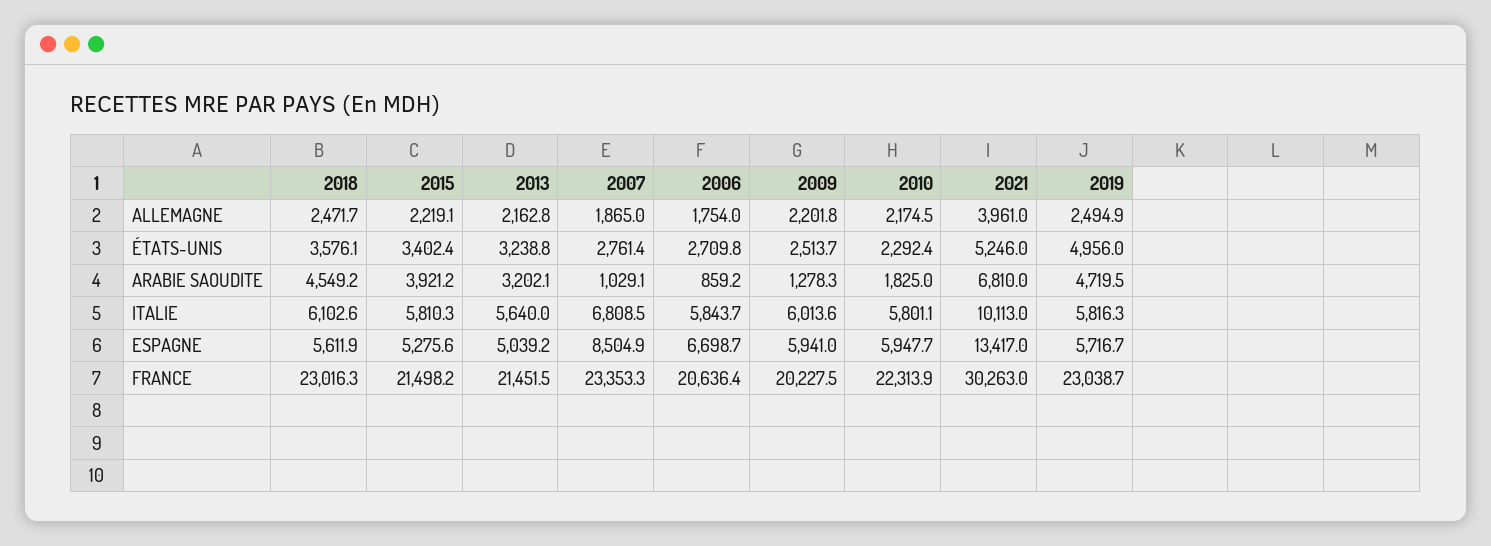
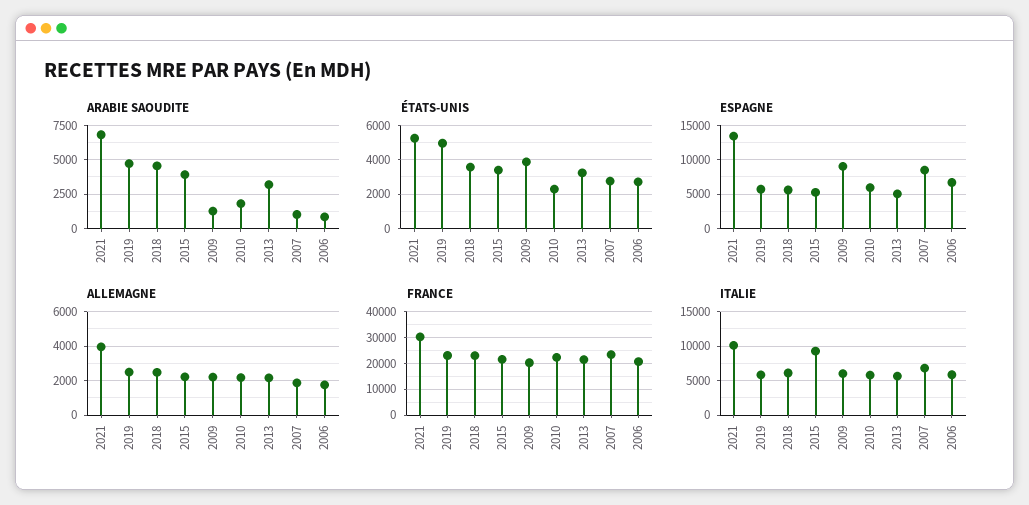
  {
    "ALLEMAGNE": {
      "2018": 2471.7,
      "2015": 2219.1,
      "2013": 2162.8,
      "2007": 1865,
      "2006": 1754,
      "2009": 2201.8,
      "2010": 2174.5,
      "2021": 3961,
      "2019": 2494.9
    },
    "ÉTATS-UNIS": {
      "2018": 3576.1,
      "2015": 3402.4,
      "2013": 3238.8,
      "2007": 2761.4,
      "2006": 2709.8,
-     "2009": 2513.7,
+     "2009": 4000,
      "2010": 2292.4,
      "2021": 5246,
      "2019": 4956
    },
    "ARABIE SAOUDITE": {
      "2018": 4549.2,
      "2015": 3921.2,
      "2013": 3202.1,
      "2007": 1029.1,
      "2006": 859.2,
      "2009": 1278.3,
      "2010": 1825,
      "2021": 6810,
      "2019": 4719.5
    },
    "ITALIE": {
      "2018": 6102.6,
-     "2015": 5810.3,
+     "2015": 9000,
      "2013": 5640,
      "2007": 6808.5,
      "2006": 5843.7,
      "2009": 6013.6,
      "2010": 5801.1,
      "2021": 10113,
      "2019": 5816.3
    },
    "ESPAGNE": {
      "2018": 5611.9,
      "2015": 5275.6,
      "2013": 5039.2,
      "2007": 8504.9,
      "2006": 6698.7,
-     "2009": 5941,
+     "2009": 9000,
      "2010": 5947.7,
      "2021": 13417,
      "2019": 5716.7
    },
    "FRANCE": {
      "2018": 23016.3,
      "2015": 21498.2,
      "2013": 21451.5,
      "2007": 23353.3,
      "2006": 20636.4,
      "2009": 20227.5,
      "2010": 22313.9,
      "2021": 30263,
      "2019": 23038.7
    }
  }

